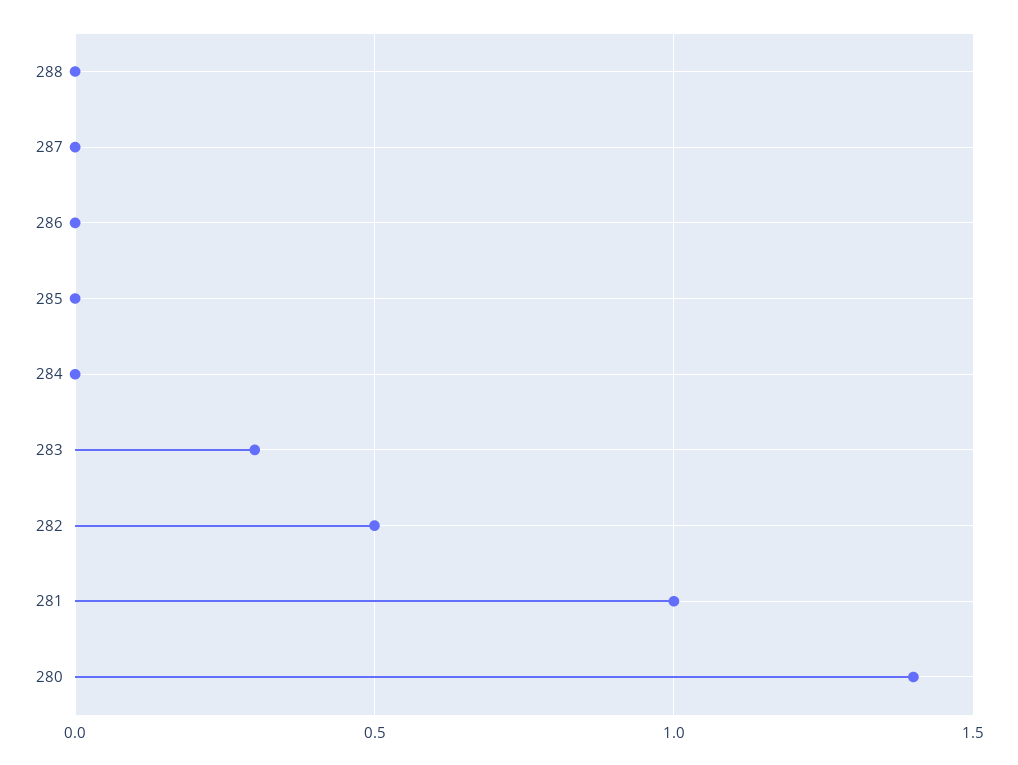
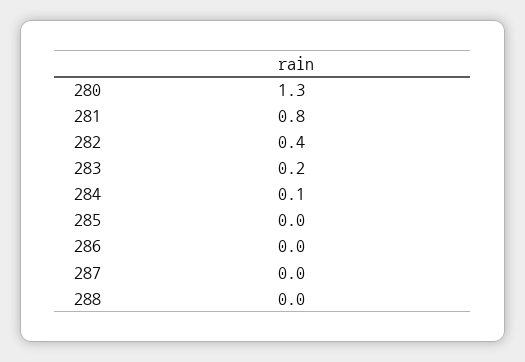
  {
    "288": 0,
    "287": 0,
    "286": 0,
    "285": 0,
-   "284": 0,
+   "284": 0.1,
-   "283": 0.3,
+   "283": 0.2,
-   "282": 0.5,
+   "282": 0.4,
-   "281": 1,
+   "281": 0.8,
-   "280": 1.4
+   "280": 1.3
  }

